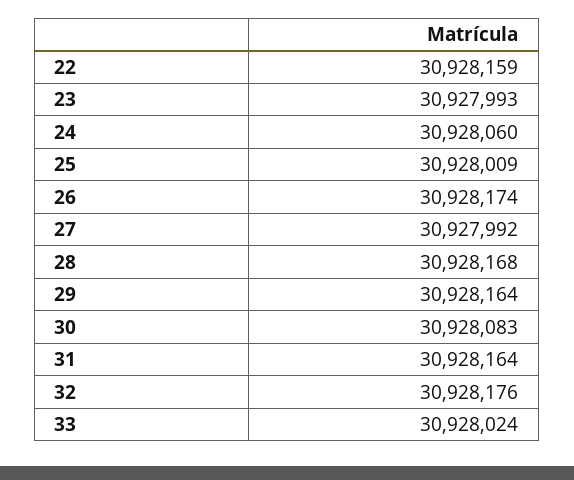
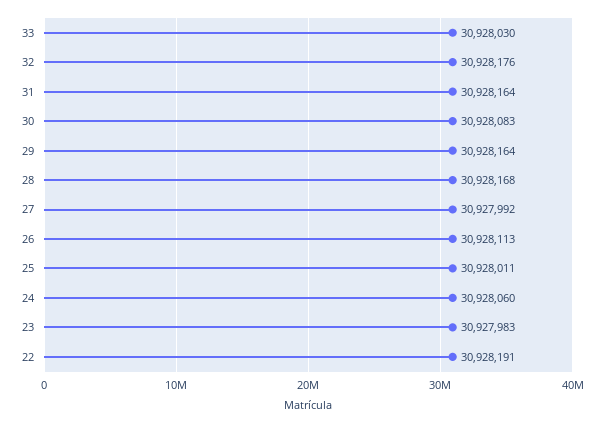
  {
-   "22": 30928159,
+   "22": 30928191,
-   "23": 30927993,
+   "23": 30927983,
    "24": 30928060,
-   "25": 30928009,
+   "25": 30928011,
-   "26": 30928174,
+   "26": 30928113,
    "27": 30927992,
    "28": 30928168,
    "29": 30928164,
    "30": 30928083,
    "31": 30928164,
    "32": 30928176,
-   "33": 30928024
+   "33": 30928030
  }

